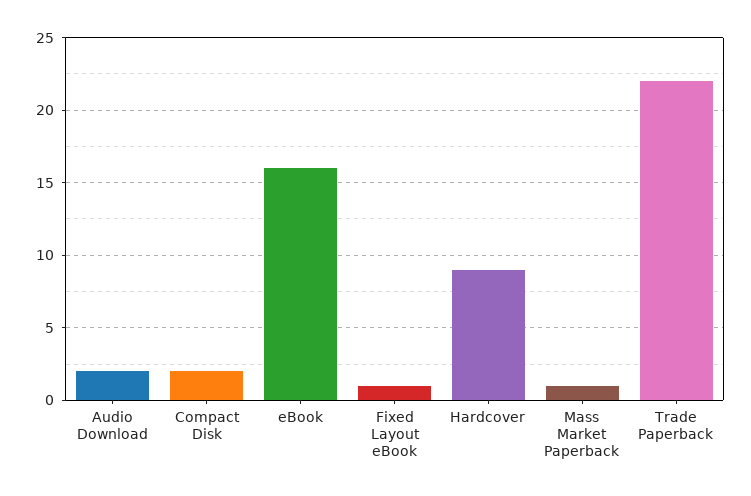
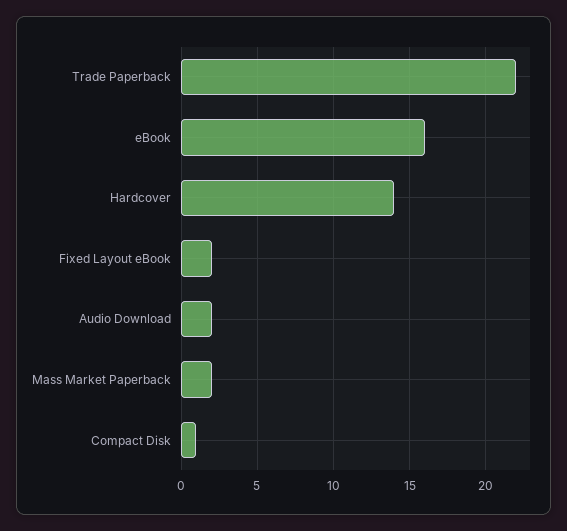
  {
    "Audio Download": 2,
-   "Compact Disk": 2,
+   "Compact Disk": 1,
    "eBook": 16,
-   "Fixed Layout eBook": 1,
+   "Fixed Layout eBook": 2,
-   "Hardcover": 9,
+   "Hardcover": 14,
-   "Mass Market Paperback": 1,
+   "Mass Market Paperback": 2,
    "Trade Paperback": 22
  }

